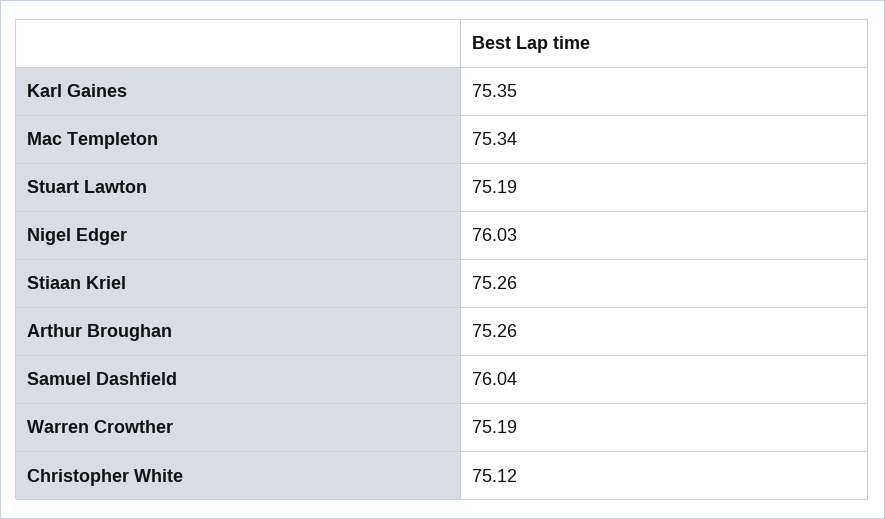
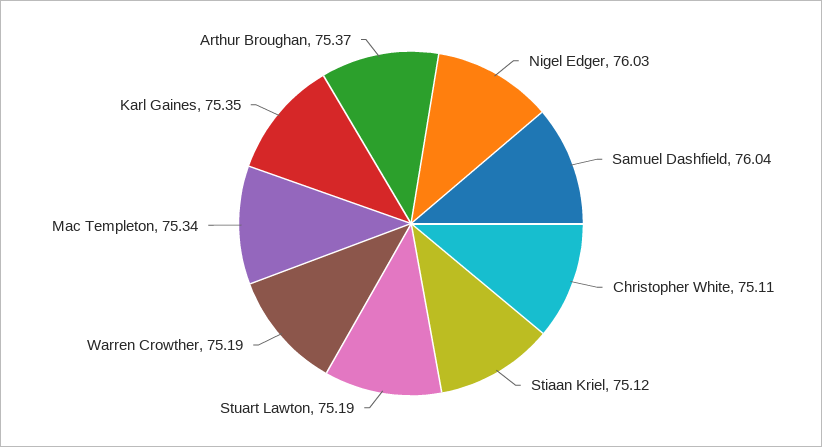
  {
    "Karl Gaines": 75.35,
    "Mac Templeton": 75.34,
    "Stuart Lawton": 75.19,
    "Nigel Edger": 76.03,
-   "Stiaan Kriel": 75.26,
+   "Stiaan Kriel": 75.12,
-   "Arthur Broughan": 75.26,
+   "Arthur Broughan": 75.37,
    "Samuel Dashfield": 76.04,
    "Warren Crowther": 75.19,
-   "Christopher White": 75.12
+   "Christopher White": 75.11
  }

